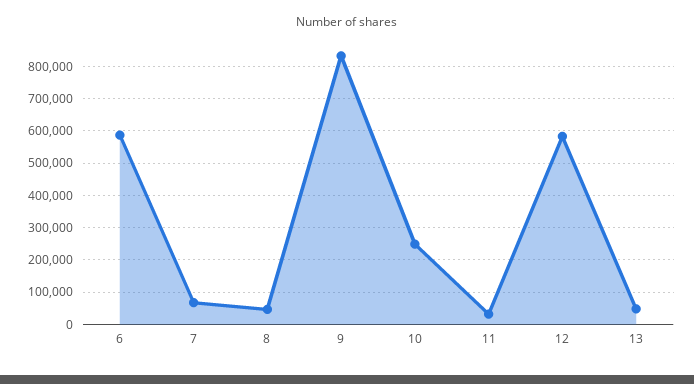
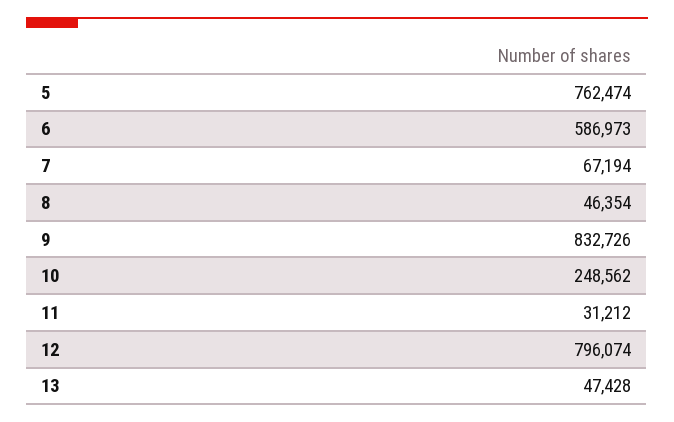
  {
    "6": 586973,
    "7": 67194,
    "8": 46354,
    "9": 832726,
    "10": 248562,
    "11": 31212,
-   "12": 580000,
+   "12": 796074,
-   "13": 47428
+   "13": 47428,
+   "5": 762474
  }

